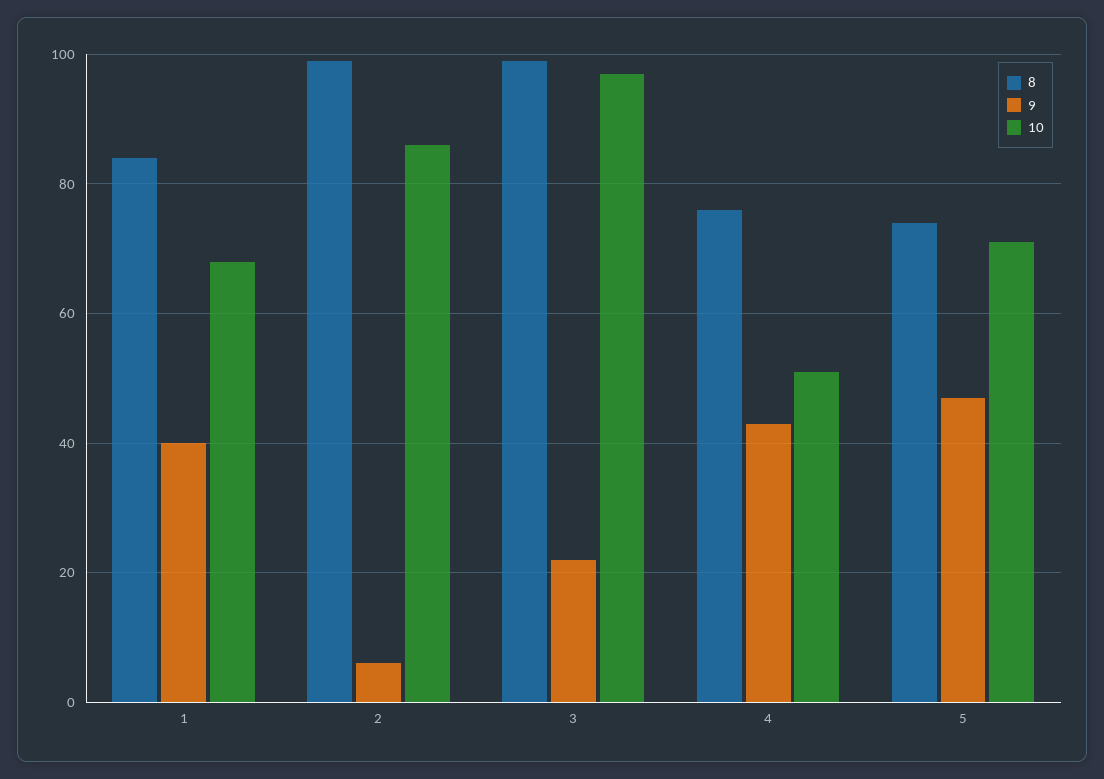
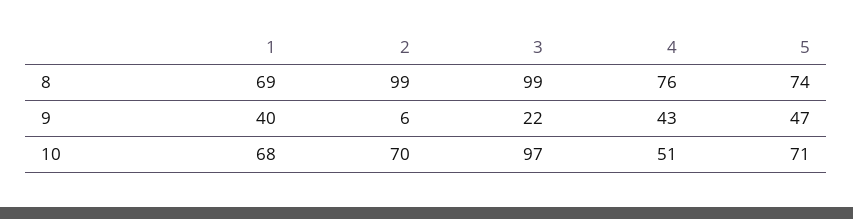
  {
    "8": {
-     "1": 85,
+     "1": 69,
      "2": 99,
      "3": 99,
      "4": 76,
      "5": 74
    },
    "9": {
      "1": 40,
      "2": 6,
      "3": 22,
      "4": 43,
      "5": 47
    },
    "10": {
      "1": 68,
-     "2": 85,
+     "2": 70,
      "3": 97,
      "4": 51,
      "5": 71
    }
  }

